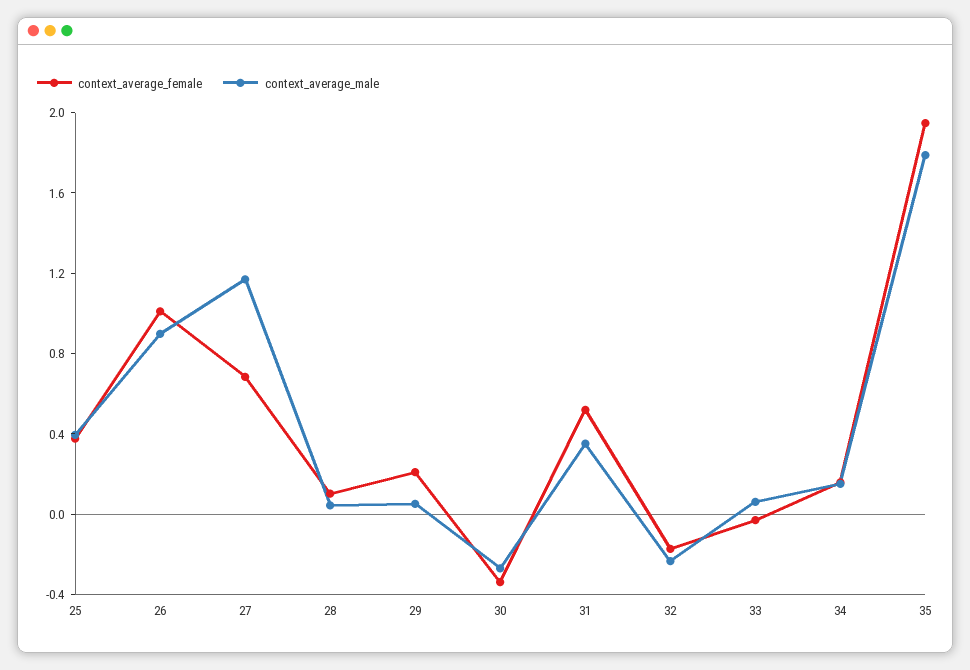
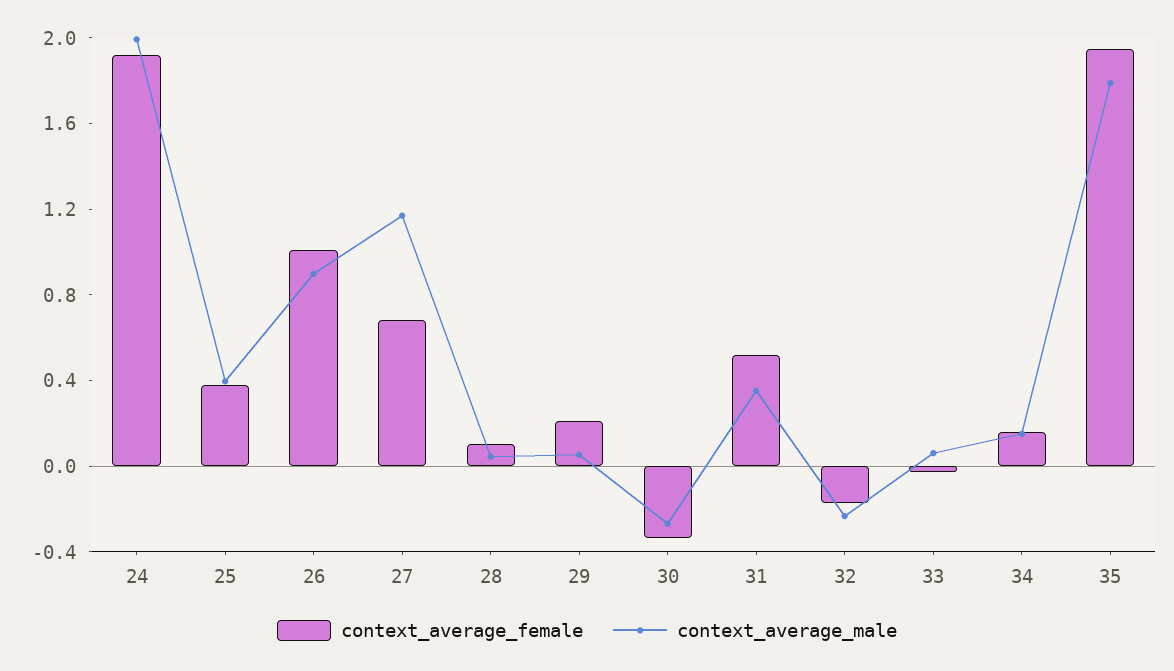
  {
    "context_average_female": {
      "25": 0.4,
      "26": 1,
      "27": 0.7,
      "28": 0.1,
      "29": 0.2,
      "30": -0.3,
      "31": 0.5,
      "32": -0.2,
      "33": 0,
      "34": 0.2,
-     "35": 1.9
+     "35": 1.9,
+     "24": 1.9
    },
    "context_average_male": {
      "25": 0.4,
      "26": 0.9,
      "27": 1.2,
      "28": 0,
      "29": 0.1,
      "30": -0.3,
      "31": 0.4,
      "32": -0.2,
      "33": 0.1,
      "34": 0.2,
-     "35": 1.8
+     "35": 1.8,
+     "24": 2
    }
  }

